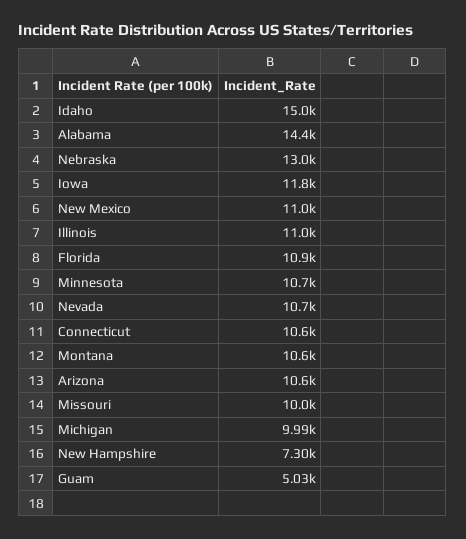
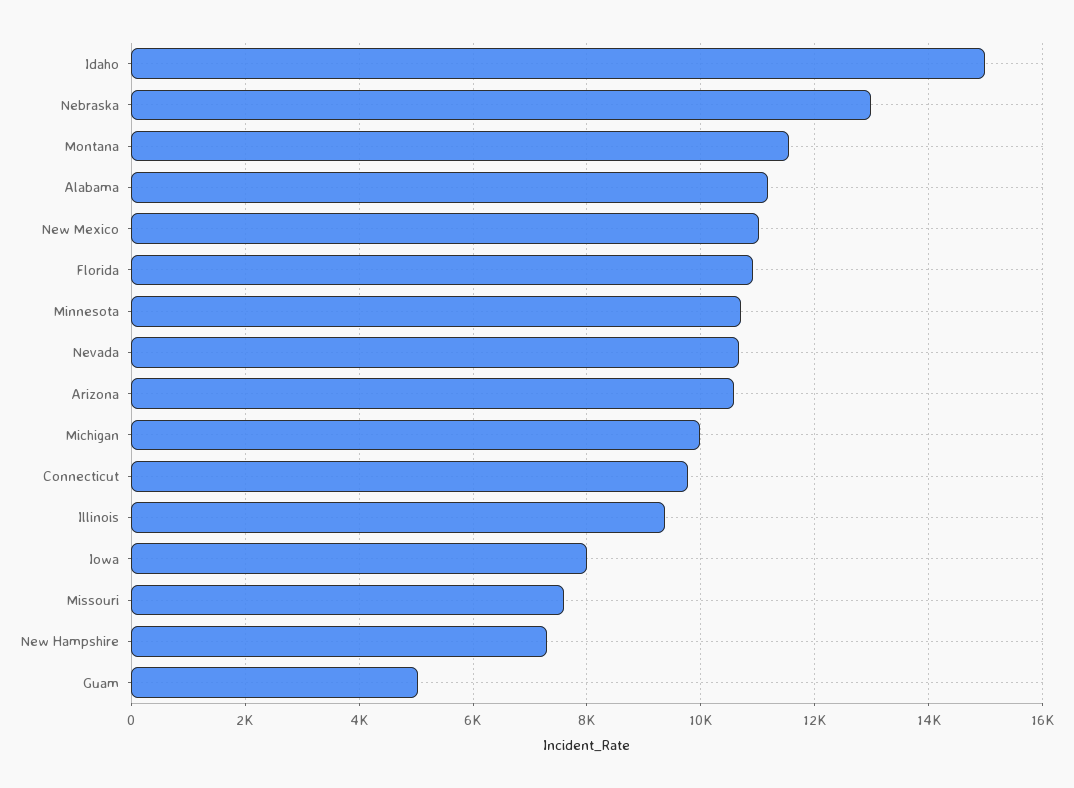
  {
    "Idaho": 15000,
-   "Alabama": 14400,
+   "Alabama": 11200,
    "Nebraska": 13000,
-   "Iowa": 11800,
+   "Iowa": 8000,
    "New Mexico": 11000,
-   "Illinois": 11000,
+   "Illinois": 9400,
    "Florida": 10900,
    "Minnesota": 10700,
    "Nevada": 10700,
-   "Connecticut": 10600,
+   "Connecticut": 9800,
-   "Montana": 10600,
+   "Montana": 11600,
    "Arizona": 10600,
-   "Missouri": 10000,
+   "Missouri": 7600,
    "Michigan": 9990,
    "New Hampshire": 7300,
    "Guam": 5030
  }

